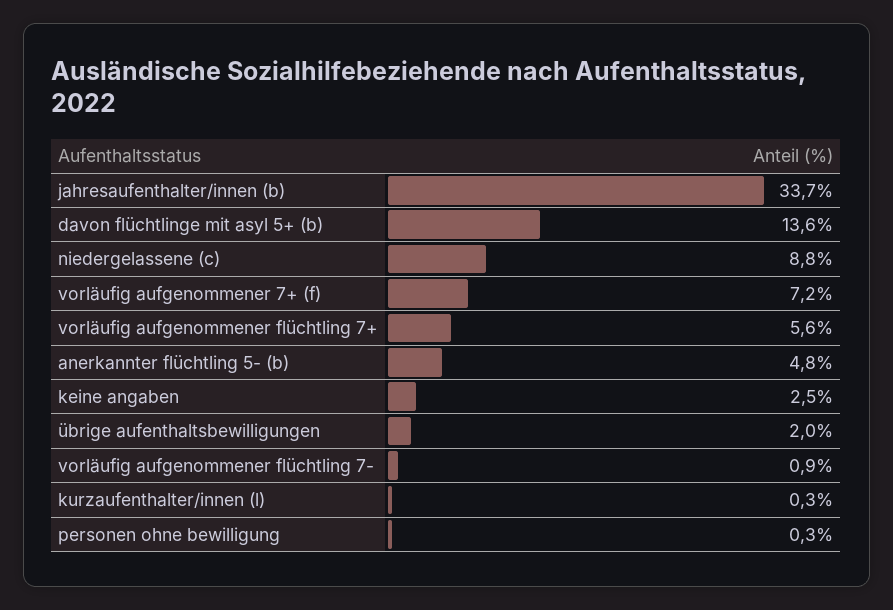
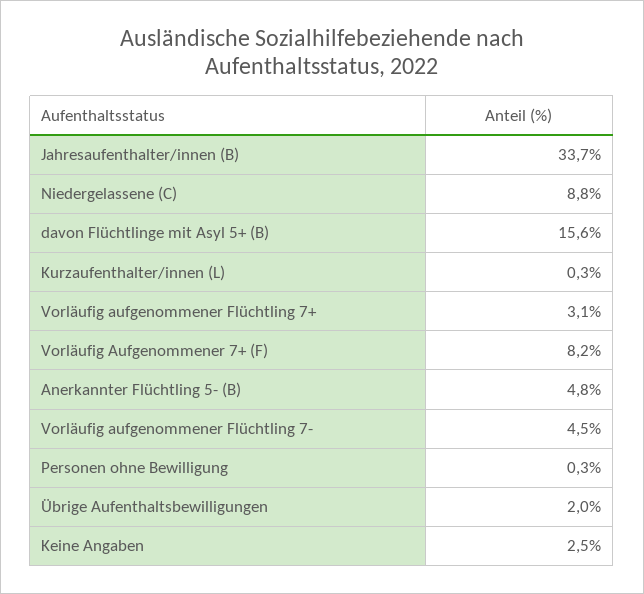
  {
    "jahresaufenthalter/innen (b)": 33.7,
-   "davon flüchtlinge mit asyl 5+ (b)": 13.6,
+   "davon flüchtlinge mit asyl 5+ (b)": 15.6,
    "niedergelassene (c)": 8.8,
-   "vorläufig aufgenommener 7+ (f)": 7.2,
+   "vorläufig aufgenommener 7+ (f)": 8.2,
-   "vorläufig aufgenommener flüchtling 7+": 5.6,
+   "vorläufig aufgenommener flüchtling 7+": 3.1,
    "anerkannter flüchtling 5- (b)": 4.8,
    "keine angaben": 2.5,
    "übrige aufenthaltsbewilligungen": 2,
-   "vorläufig aufgenommener flüchtling 7-": 0.9,
+   "vorläufig aufgenommener flüchtling 7-": 4.5,
    "kurzaufenthalter/innen (l)": 0.3,
    "personen ohne bewilligung": 0.3
  }

